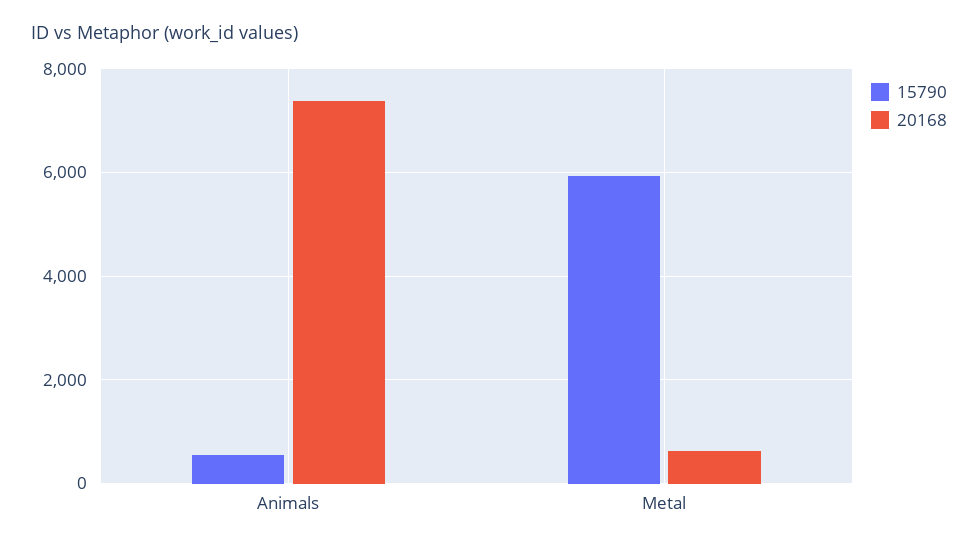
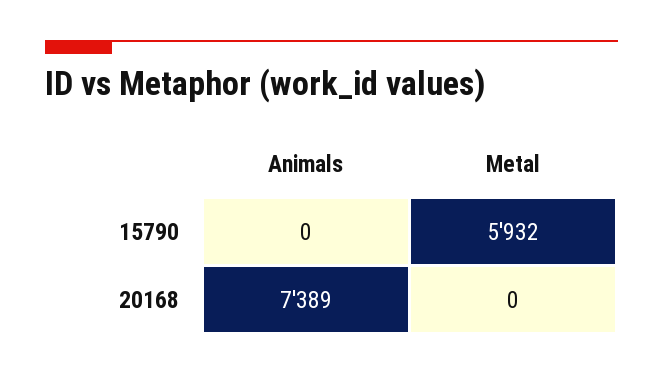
  {
    "15790": {
-     "Animals": 600,
+     "Animals": 0,
      "Metal": 5932
    },
    "20168": {
      "Animals": 7389,
-     "Metal": 600
+     "Metal": 0
    }
  }

